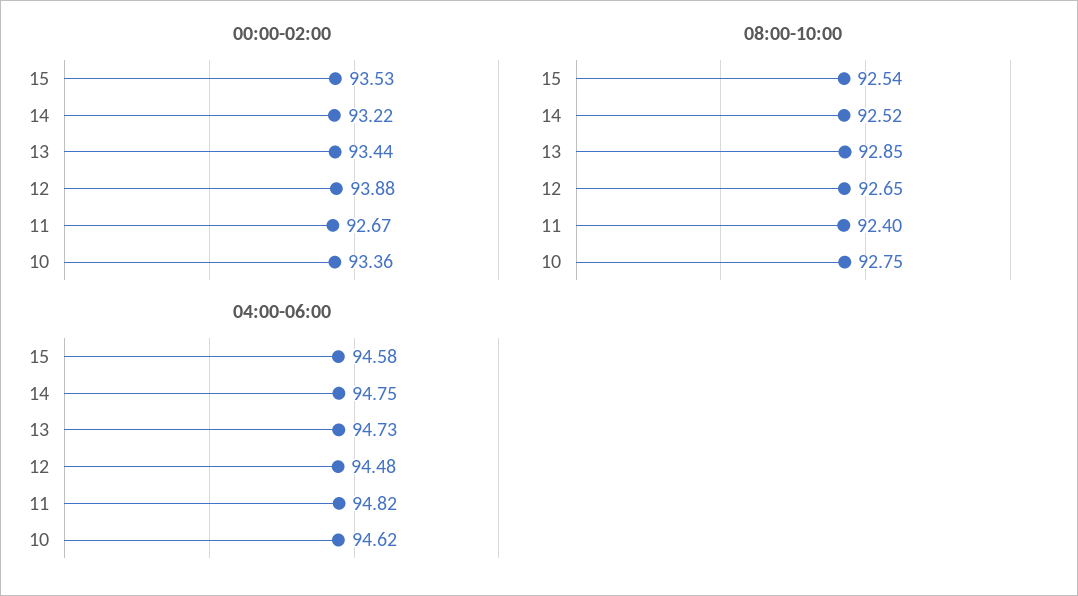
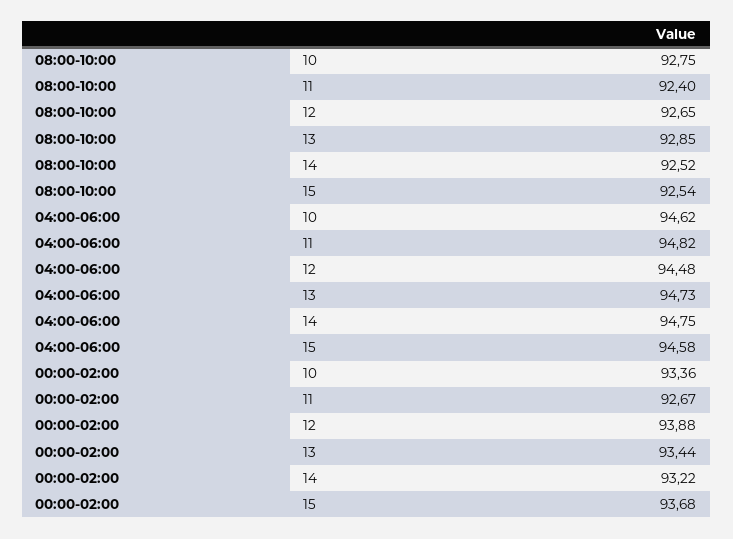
  {
    "00:00-02:00": {
-     "15": 93.53,
+     "15": 93.68,
      "14": 93.22,
      "13": 93.44,
      "12": 93.88,
      "11": 92.67,
      "10": 93.36
    },
    "08:00-10:00": {
      "15": 92.54,
      "14": 92.52,
      "13": 92.85,
      "12": 92.65,
      "11": 92.4,
      "10": 92.75
    },
    "04:00-06:00": {
      "15": 94.58,
      "14": 94.75,
      "13": 94.73,
      "12": 94.48,
      "11": 94.82,
      "10": 94.62
    }
  }

